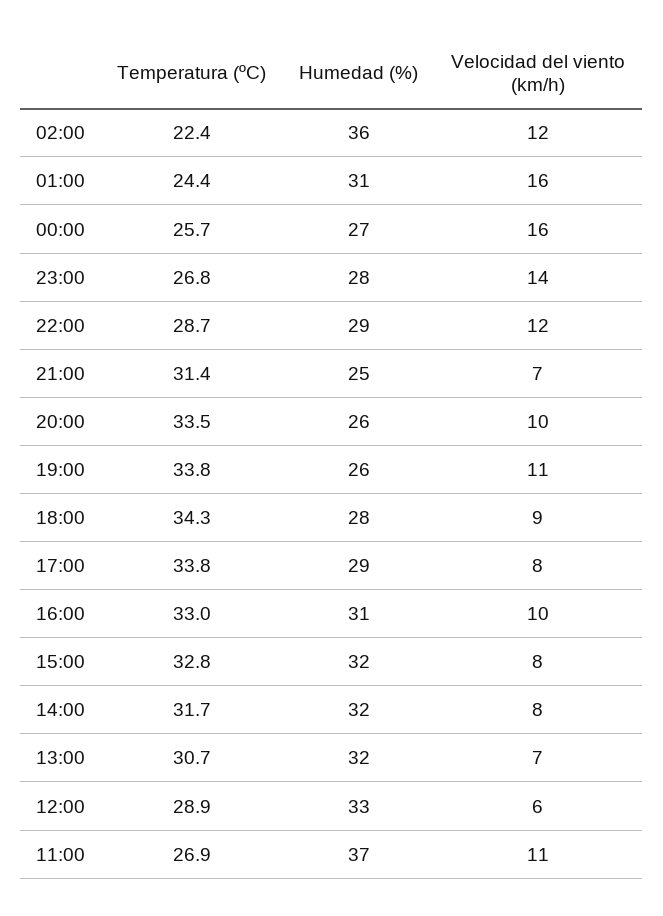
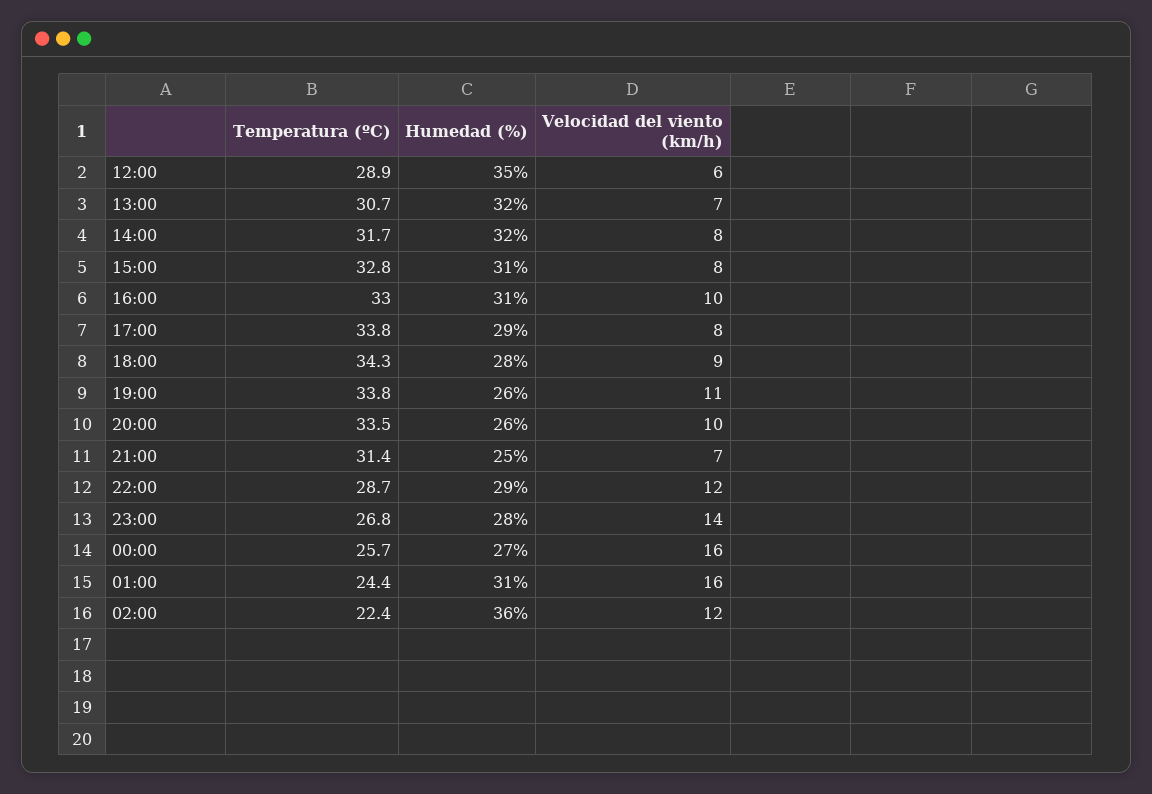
  {
    "Temperatura (ºC)": {
      "02:00": 22.4,
      "01:00": 24.4,
      "00:00": 25.7,
      "23:00": 26.8,
      "22:00": 28.7,
      "21:00": 31.4,
      "20:00": 33.5,
      "19:00": 33.8,
      "18:00": 34.3,
      "17:00": 33.8,
      "16:00": 33,
      "15:00": 32.8,
      "14:00": 31.7,
      "13:00": 30.7,
-     "12:00": 28.9,
+     "12:00": 28.9
-     "11:00": 26.9
    },
    "Humedad (%)": {
      "02:00": 36,
      "01:00": 31,
      "00:00": 27,
      "23:00": 28,
      "22:00": 29,
      "21:00": 25,
      "20:00": 26,
      "19:00": 26,
      "18:00": 28,
      "17:00": 29,
      "16:00": 31,
-     "15:00": 32,
+     "15:00": 31,
      "14:00": 32,
      "13:00": 32,
-     "12:00": 33,
+     "12:00": 35
-     "11:00": 37
    },
    "Velocidad del viento (km/h)": {
      "02:00": 12,
      "01:00": 16,
      "00:00": 16,
      "23:00": 14,
      "22:00": 12,
      "21:00": 7,
      "20:00": 10,
      "19:00": 11,
      "18:00": 9,
      "17:00": 8,
      "16:00": 10,
      "15:00": 8,
      "14:00": 8,
      "13:00": 7,
-     "12:00": 6,
+     "12:00": 6
-     "11:00": 11
    }
  }

